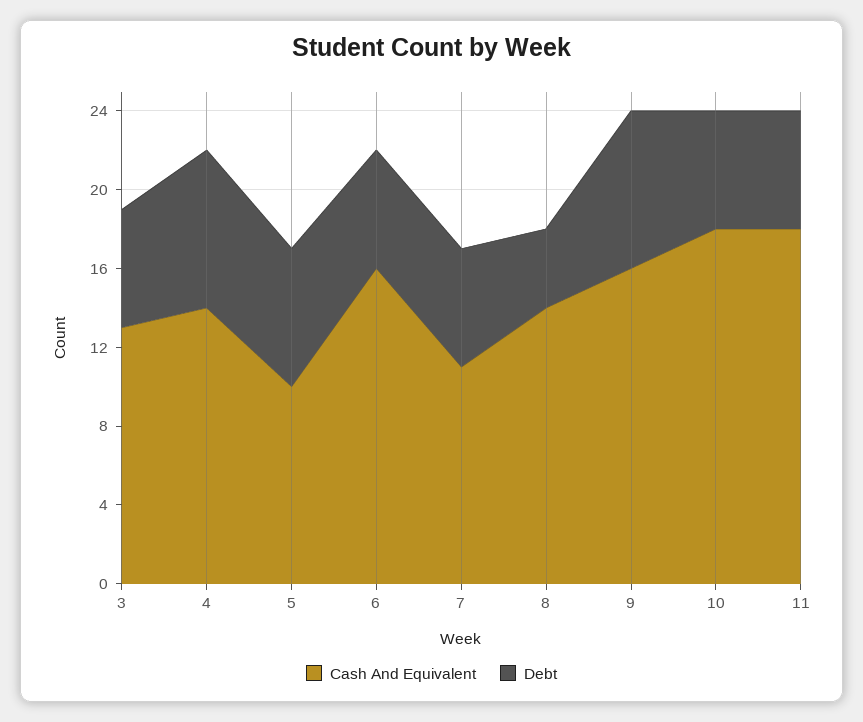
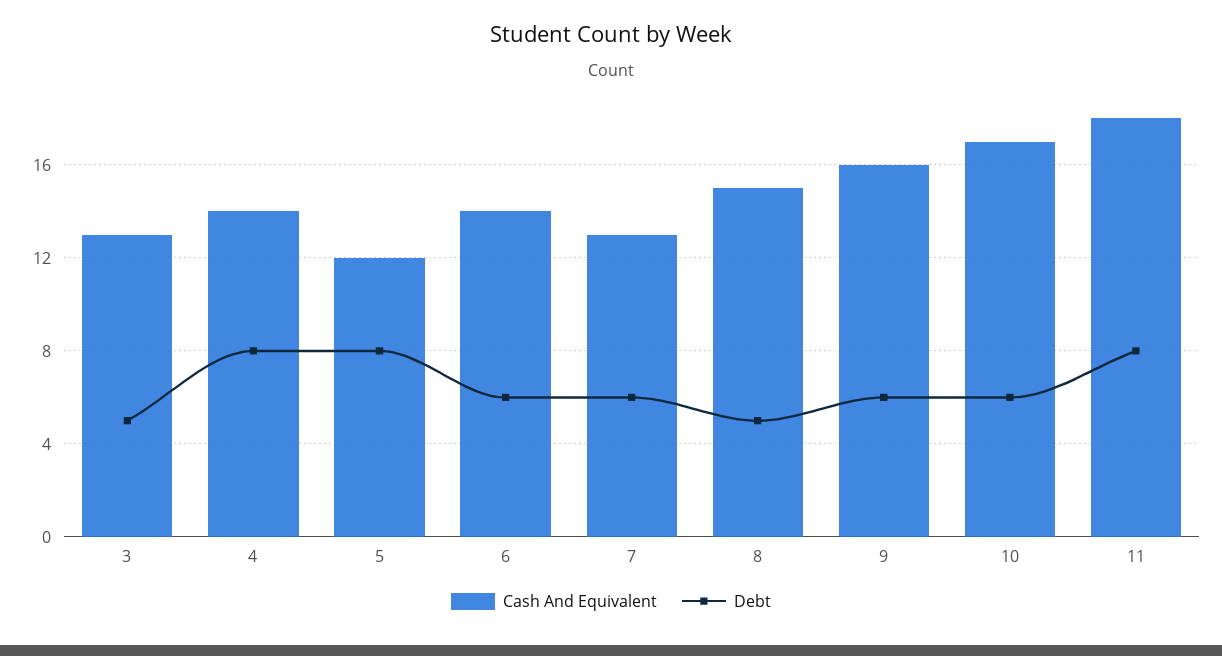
  {
    "Cash And Equivalent": {
      "3": 13,
      "4": 14,
-     "5": 10,
+     "5": 12,
-     "6": 16,
+     "6": 14,
-     "7": 11,
+     "7": 13,
-     "8": 14,
+     "8": 15,
      "9": 16,
-     "10": 18,
+     "10": 17,
      "11": 18
    },
    "Debt": {
-     "3": 6,
+     "3": 5,
      "4": 8,
-     "5": 7,
+     "5": 8,
      "6": 6,
      "7": 6,
-     "8": 4,
+     "8": 5,
-     "9": 8,
+     "9": 6,
      "10": 6,
-     "11": 6
+     "11": 8
    }
  }

